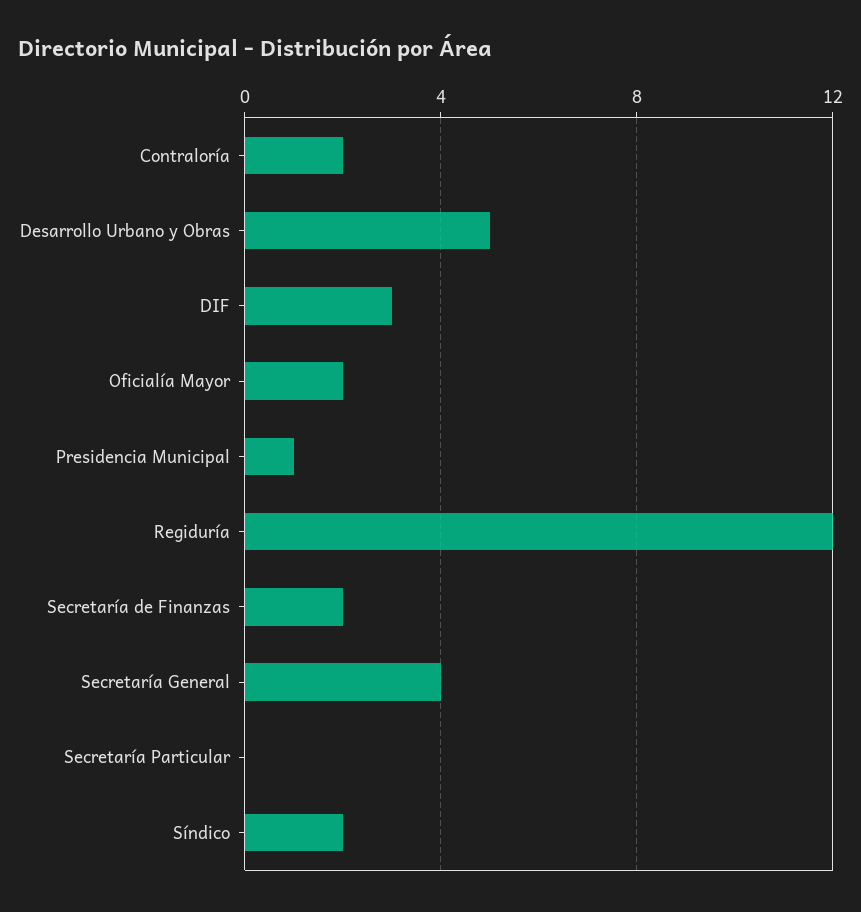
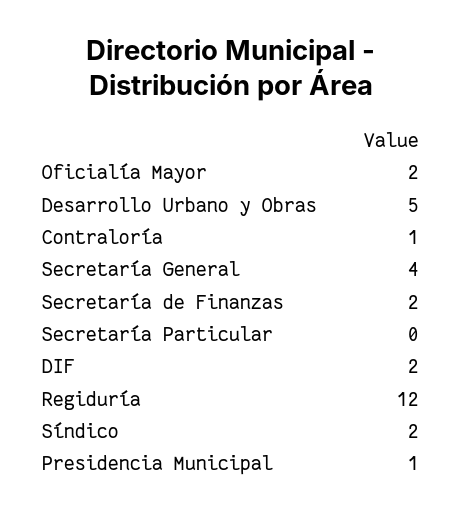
  {
-   "Contraloría": 2,
+   "Contraloría": 1,
    "Desarrollo Urbano y Obras": 5,
-   "DIF": 3,
+   "DIF": 2,
    "Oficialía Mayor": 2,
    "Presidencia Municipal": 1,
    "Regiduría": 12,
    "Secretaría de Finanzas": 2,
    "Secretaría General": 4,
    "Secretaría Particular": 0,
    "Síndico": 2
  }

